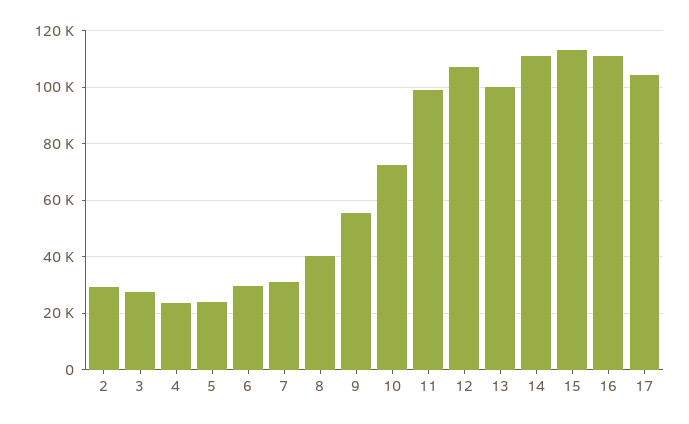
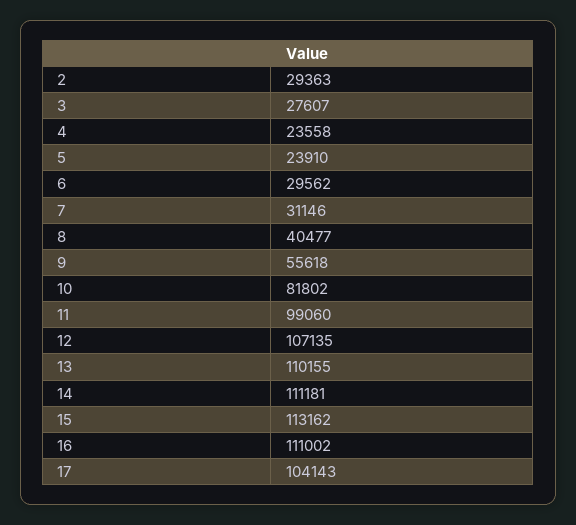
  {
    "2": 29363,
    "3": 27607,
    "4": 23558,
    "5": 23910,
    "6": 29562,
    "7": 31146,
    "8": 40477,
    "9": 55618,
-   "10": 72500,
+   "10": 81802,
    "11": 99060,
    "12": 107135,
-   "13": 100000,
+   "13": 110155,
    "14": 111181,
    "15": 113162,
    "16": 111002,
    "17": 104143
  }

